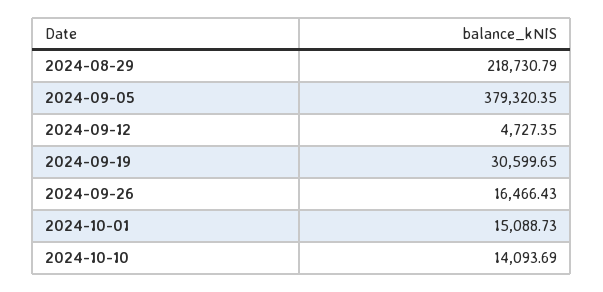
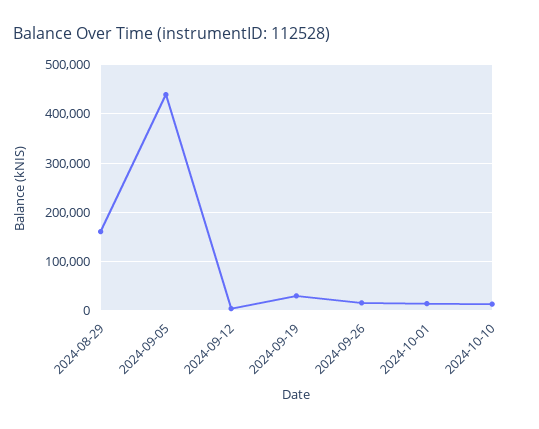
  {
-   "2024-08-29": 218730.79,
+   "2024-08-29": 160000,
-   "2024-09-05": 379320.35,
+   "2024-09-05": 440000,
    "2024-09-12": 4727.35,
    "2024-09-19": 30599.65,
    "2024-09-26": 16466.43,
    "2024-10-01": 15088.73,
    "2024-10-10": 14093.69
  }

